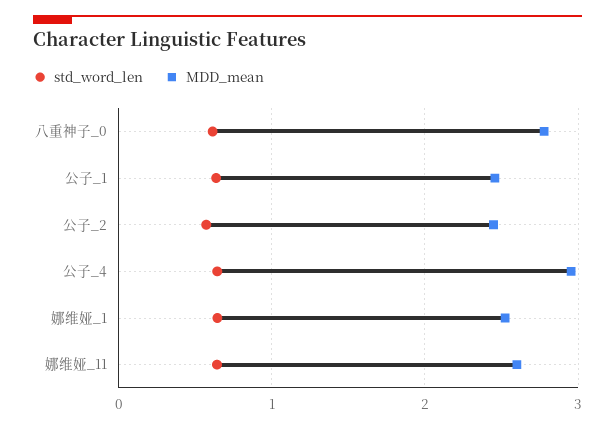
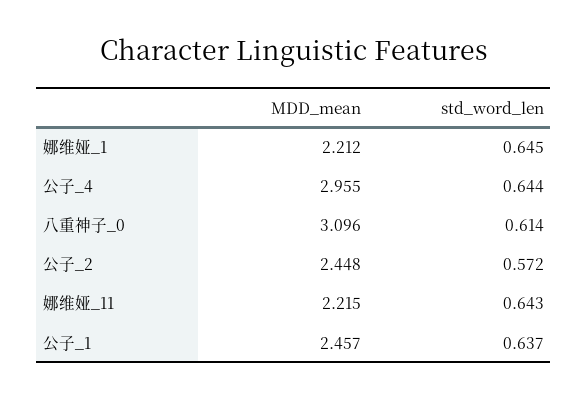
  {
    "std_word_len": {
      "八重神子_0": 0.614,
      "公子_1": 0.637,
      "公子_2": 0.572,
      "公子_4": 0.644,
      "娜维娅_1": 0.645,
      "娜维娅_11": 0.643
    },
    "MDD_mean": {
-     "八重神子_0": 2.8,
+     "八重神子_0": 3.096,
      "公子_1": 2.457,
      "公子_2": 2.448,
      "公子_4": 2.955,
-     "娜维娅_1": 2.5,
+     "娜维娅_1": 2.212,
-     "娜维娅_11": 2.6
+     "娜维娅_11": 2.215
    }
  }

